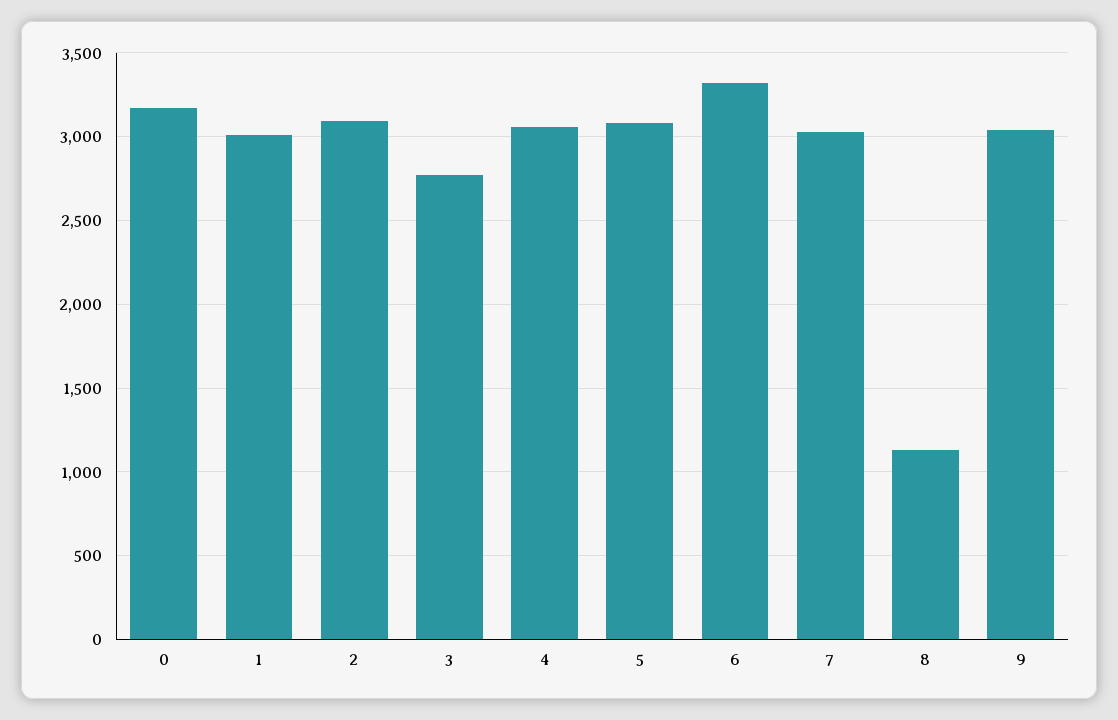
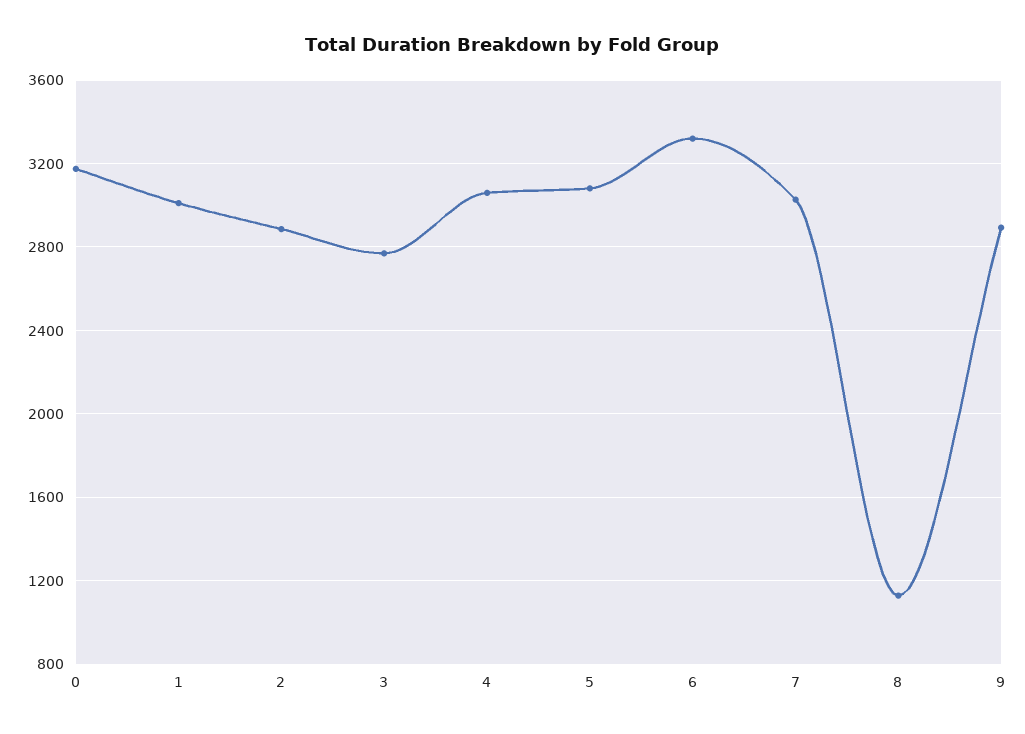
  {
    "0": 3150,
    "1": 3000,
-   "2": 3100,
+   "2": 2900,
    "3": 2750,
    "4": 3050,
    "5": 3100,
    "6": 3300,
    "7": 3050,
    "8": 1150,
-   "9": 3050
+   "9": 2900
  }

